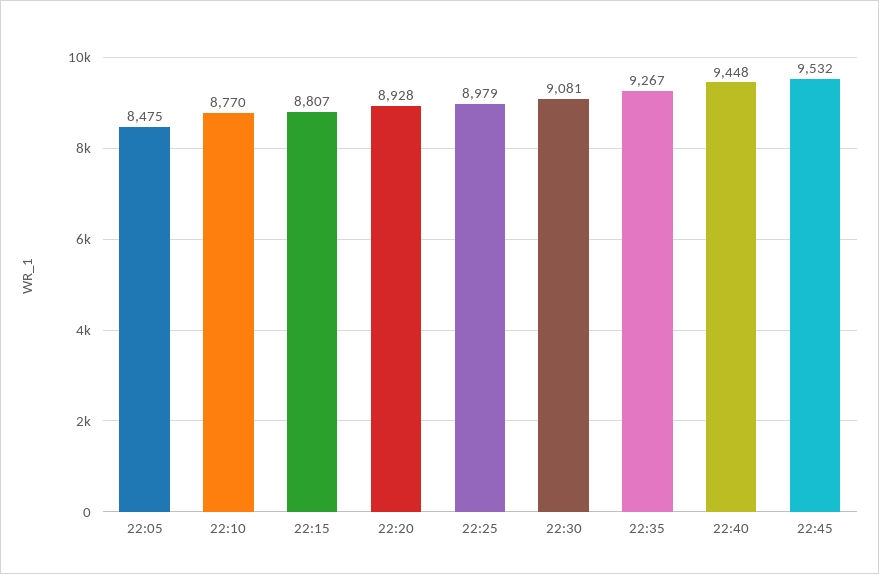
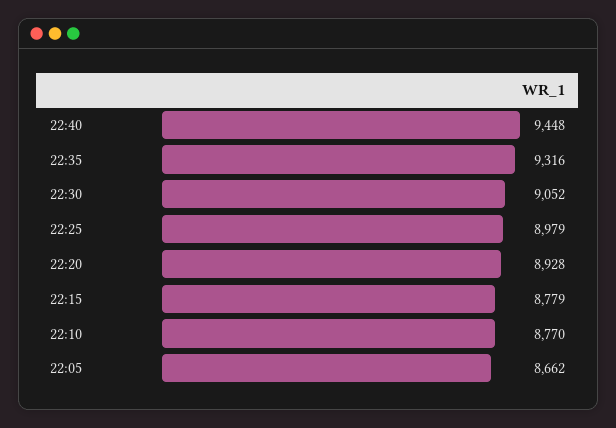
  {
-   "22:05": 8475,
+   "22:05": 8662,
    "22:10": 8770,
-   "22:15": 8807,
+   "22:15": 8779,
    "22:20": 8928,
    "22:25": 8979,
-   "22:30": 9081,
+   "22:30": 9052,
-   "22:35": 9267,
+   "22:35": 9316,
-   "22:40": 9448,
+   "22:40": 9448
-   "22:45": 9532
  }

